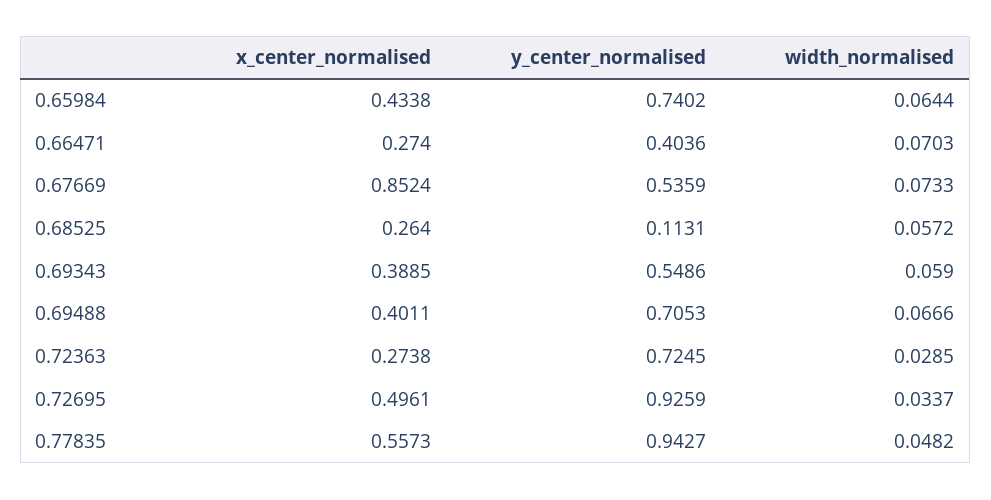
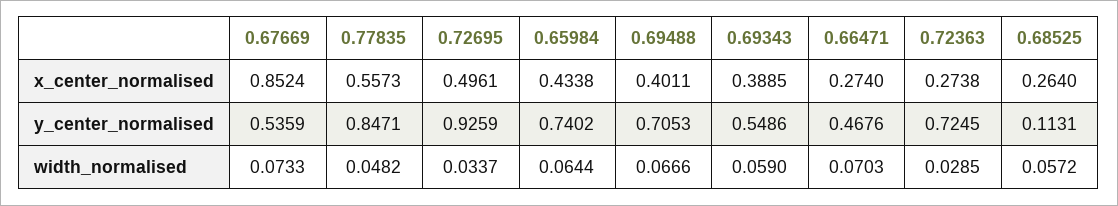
  {
    "x_center_normalised": {
      "0.65984": 0.4338,
      "0.66471": 0.274,
      "0.67669": 0.8524,
      "0.68525": 0.264,
      "0.69343": 0.3885,
      "0.69488": 0.4011,
      "0.72363": 0.2738,
      "0.72695": 0.4961,
      "0.77835": 0.5573
    },
    "y_center_normalised": {
      "0.65984": 0.7402,
-     "0.66471": 0.4036,
+     "0.66471": 0.4676,
      "0.67669": 0.5359,
      "0.68525": 0.1131,
      "0.69343": 0.5486,
      "0.69488": 0.7053,
      "0.72363": 0.7245,
      "0.72695": 0.9259,
-     "0.77835": 0.9427
+     "0.77835": 0.8471
    },
    "width_normalised": {
      "0.65984": 0.0644,
      "0.66471": 0.0703,
      "0.67669": 0.0733,
      "0.68525": 0.0572,
      "0.69343": 0.059,
      "0.69488": 0.0666,
      "0.72363": 0.0285,
      "0.72695": 0.0337,
      "0.77835": 0.0482
    }
  }

